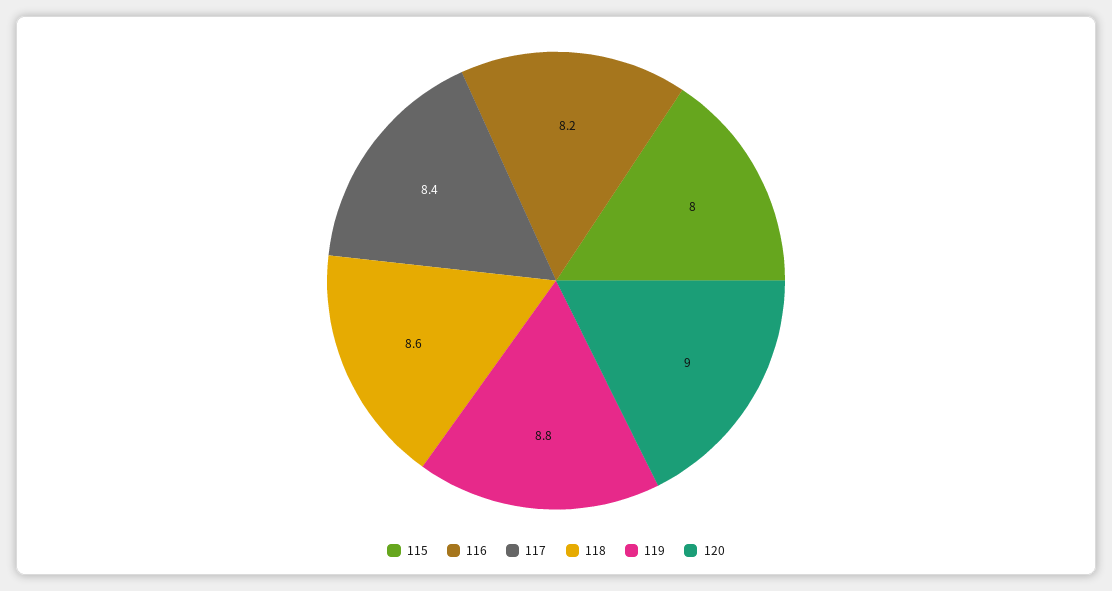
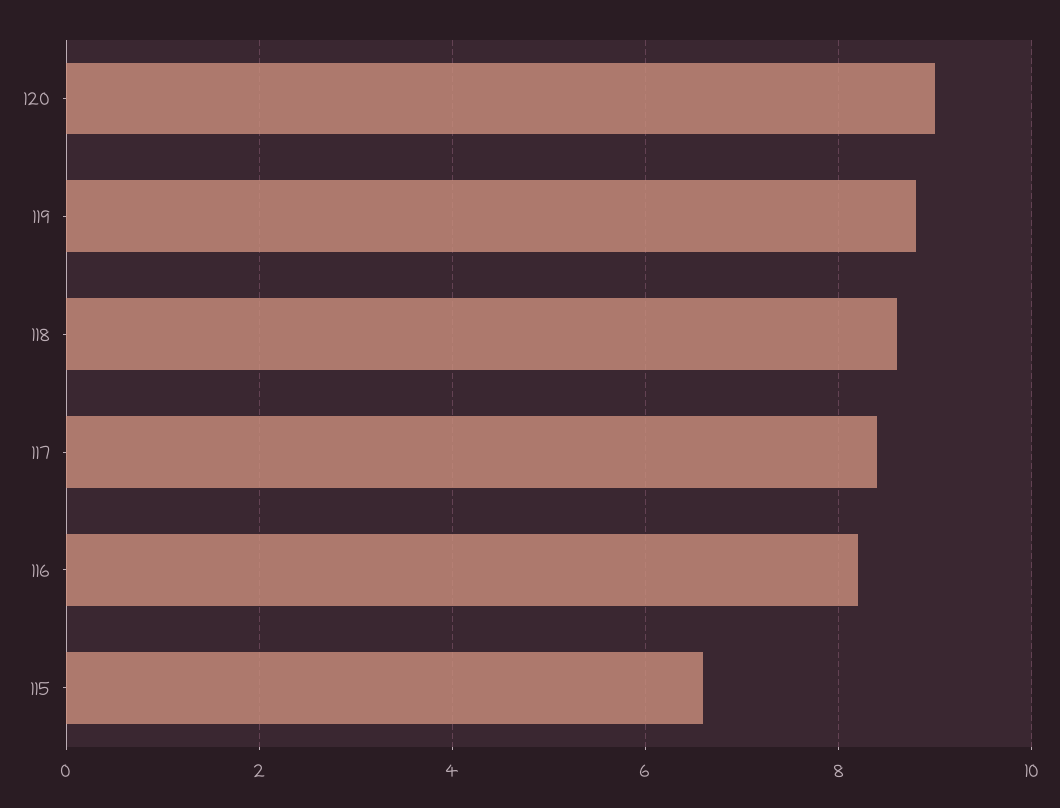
  {
-   "115": 8,
+   "115": 6.5,
    "116": 8.2,
    "117": 8.4,
    "118": 8.6,
    "119": 8.8,
    "120": 9
  }

